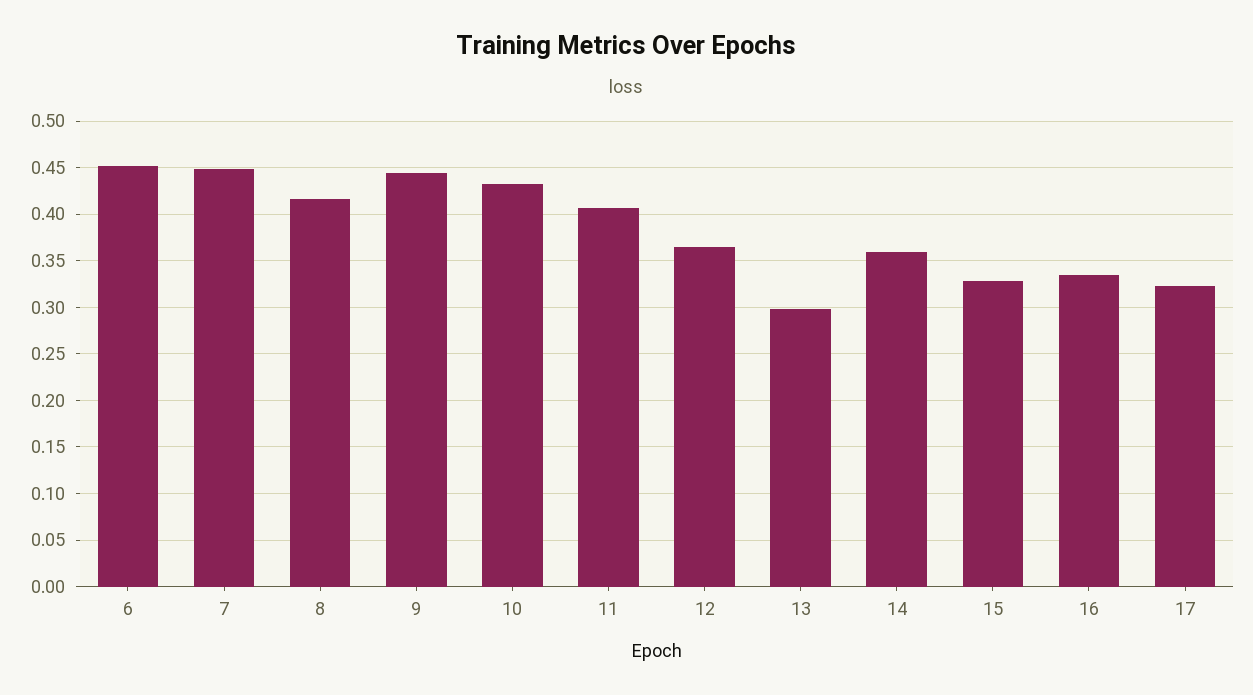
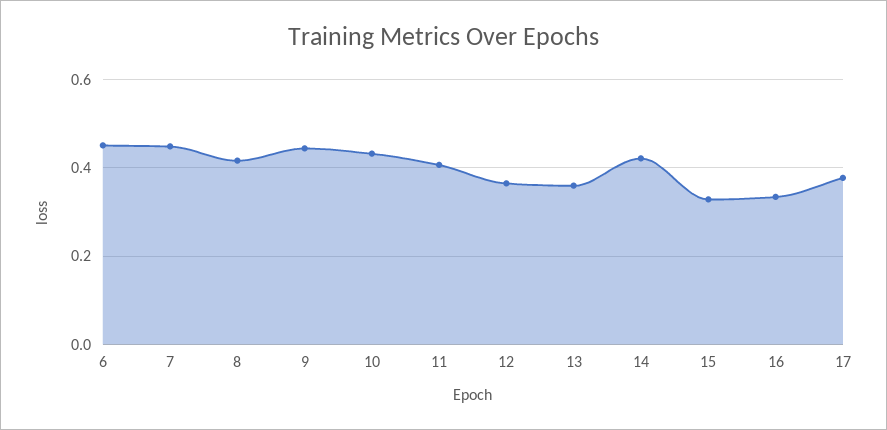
  {
    "6": 0.45,
    "7": 0.45,
    "8": 0.42,
    "9": 0.44,
    "10": 0.43,
    "11": 0.41,
    "12": 0.37,
-   "13": 0.3,
+   "13": 0.36,
-   "14": 0.36,
+   "14": 0.42,
    "15": 0.33,
    "16": 0.33,
-   "17": 0.32
+   "17": 0.38
  }

